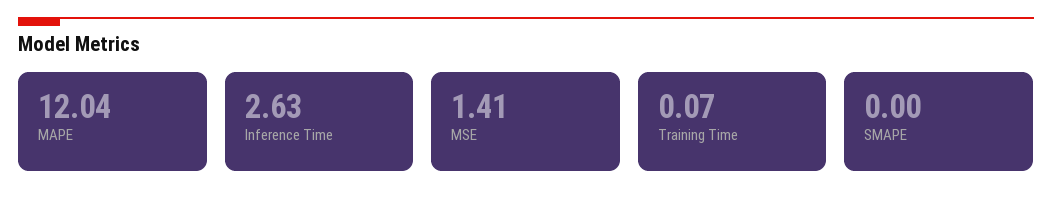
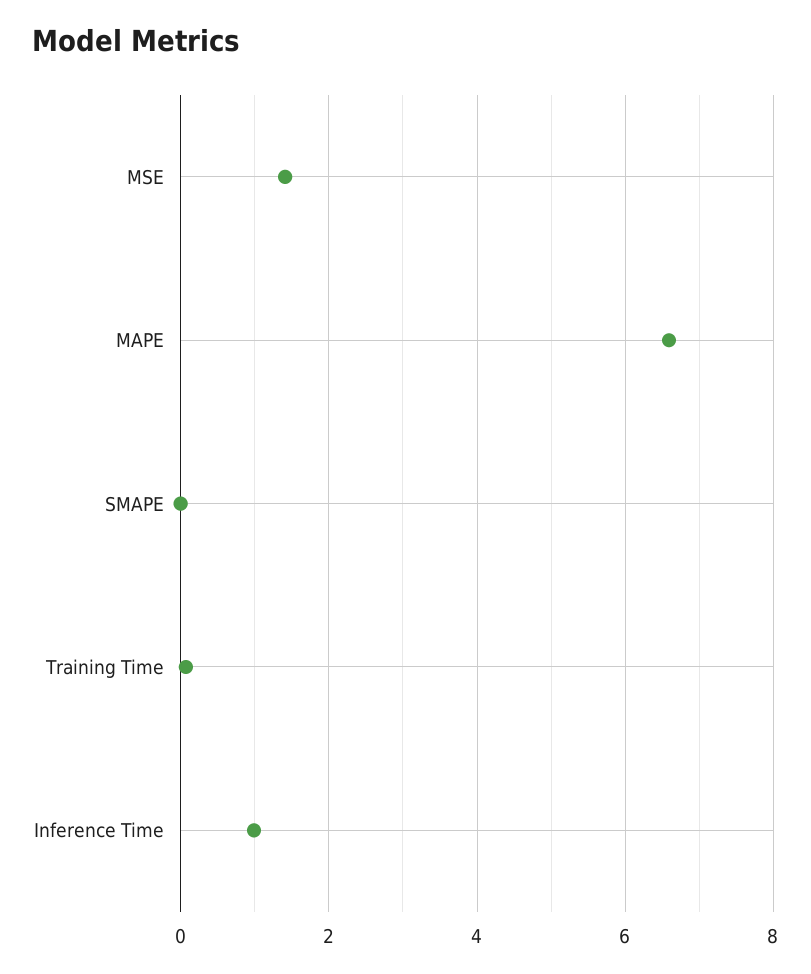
  {
-   "MAPE": 12.04,
+   "MAPE": 6.6,
-   "Inference Time": 2.63,
+   "Inference Time": 1,
    "MSE": 1.41,
    "Training Time": 0.07,
    "SMAPE": 0
  }

